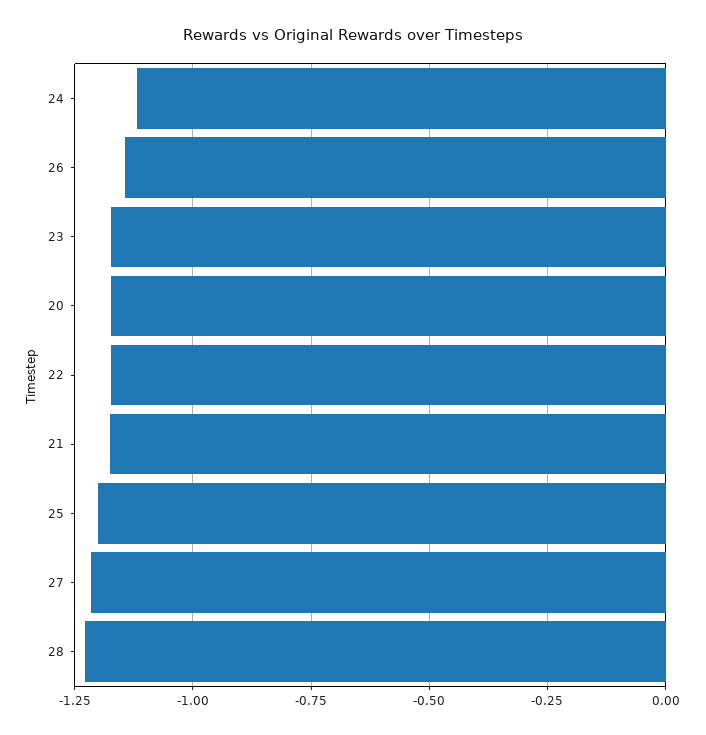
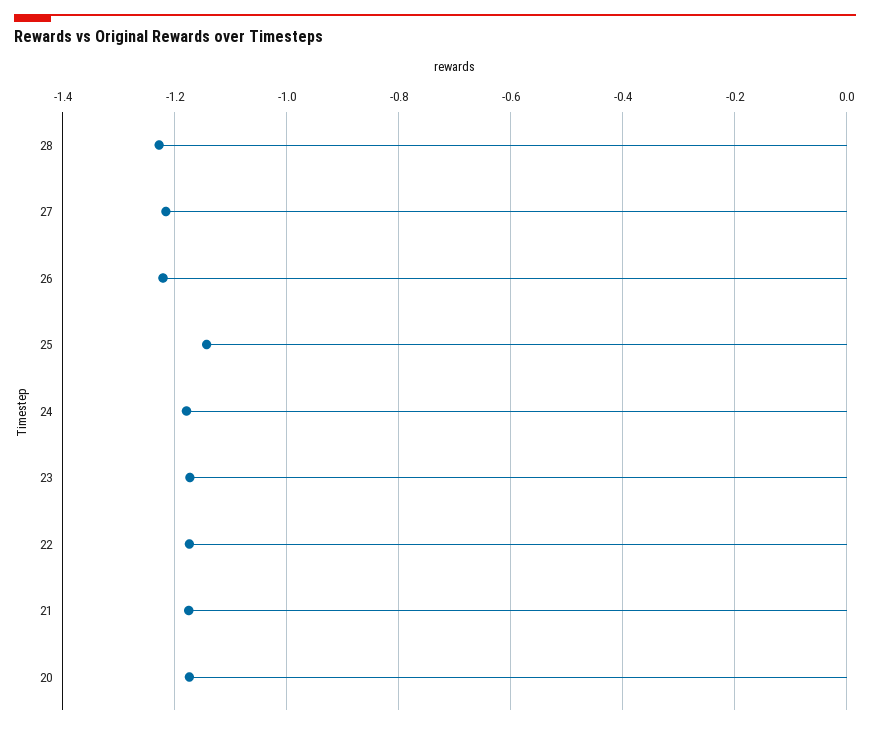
  {
-   "24": -1.125,
+   "24": -1.18,
-   "26": -1.15,
+   "26": -1.22,
    "23": -1.18,
    "20": -1.18,
    "22": -1.18,
    "21": -1.18,
-   "25": -1.2,
+   "25": -1.14,
    "27": -1.22,
    "28": -1.22
  }

